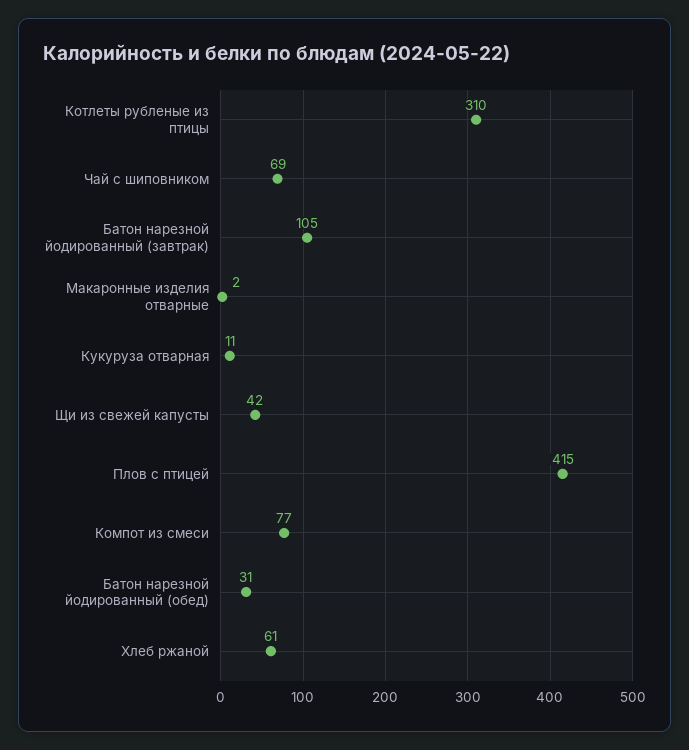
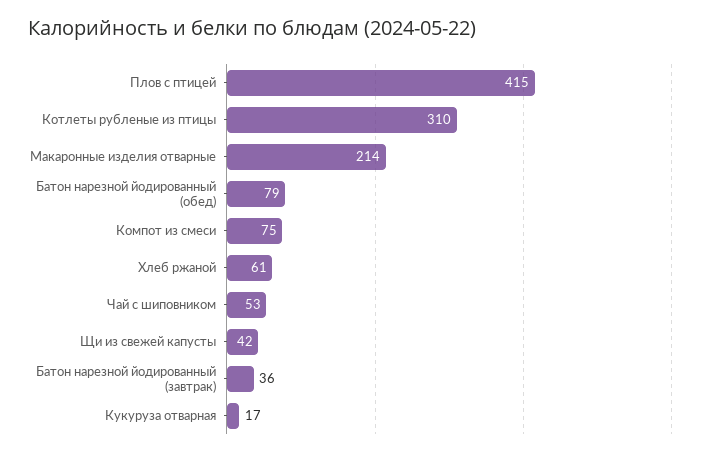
  {
    "Котлеты рубленые из птицы": 310,
-   "Чай с шиповником": 69,
+   "Чай с шиповником": 53,
-   "Батон нарезной йодированный (завтрак)": 105,
+   "Батон нарезной йодированный (завтрак)": 36,
-   "Макаронные изделия отварные": 2,
+   "Макаронные изделия отварные": 214,
-   "Кукуруза отварная": 11,
+   "Кукуруза отварная": 17,
    "Щи из свежей капусты": 42,
    "Плов с птицей": 415,
-   "Компот из смеси": 77,
+   "Компот из смеси": 75,
-   "Батон нарезной йодированный (обед)": 31,
+   "Батон нарезной йодированный (обед)": 79,
    "Хлеб ржаной": 61
  }

